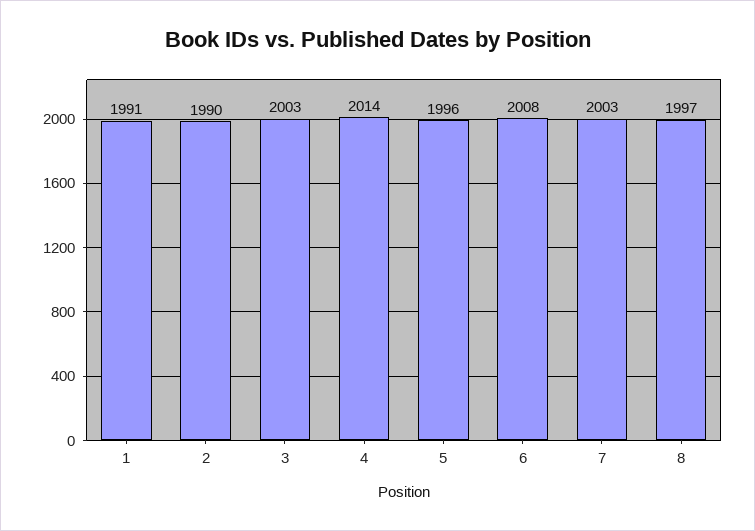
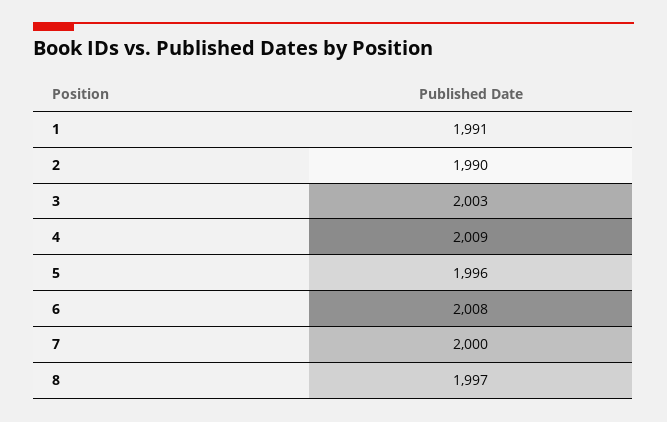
  {
    "1": 1991,
    "2": 1990,
    "3": 2003,
-   "4": 2014,
+   "4": 2009,
    "5": 1996,
    "6": 2008,
-   "7": 2003,
+   "7": 2000,
    "8": 1997
  }

